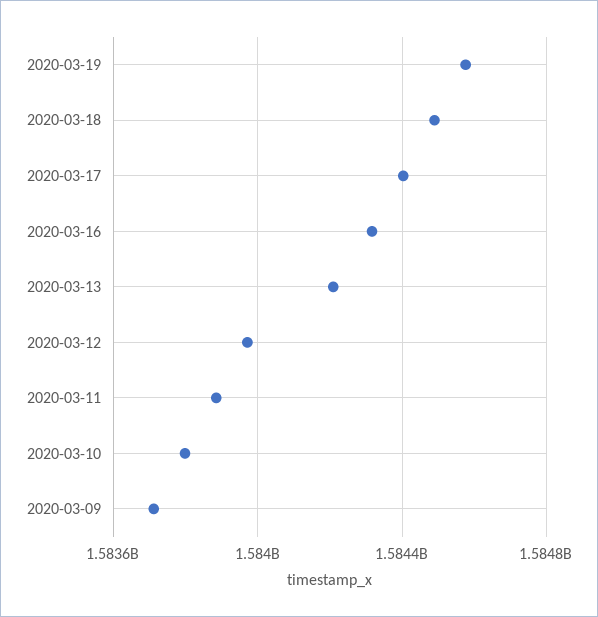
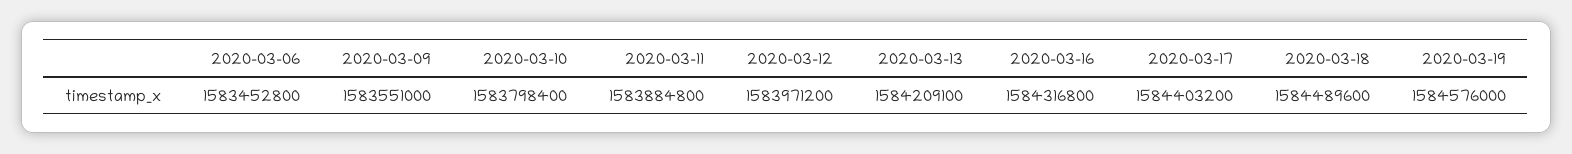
  {
    "2020-03-19": 1584576000,
    "2020-03-18": 1584489600,
    "2020-03-17": 1584403200,
    "2020-03-16": 1584316800,
    "2020-03-13": 1584209100,
    "2020-03-12": 1583971200,
    "2020-03-11": 1583884800,
    "2020-03-10": 1583798400,
-   "2020-03-09": 1583700000
+   "2020-03-09": 1583551000,
+   "2020-03-06": 1583452800
  }

